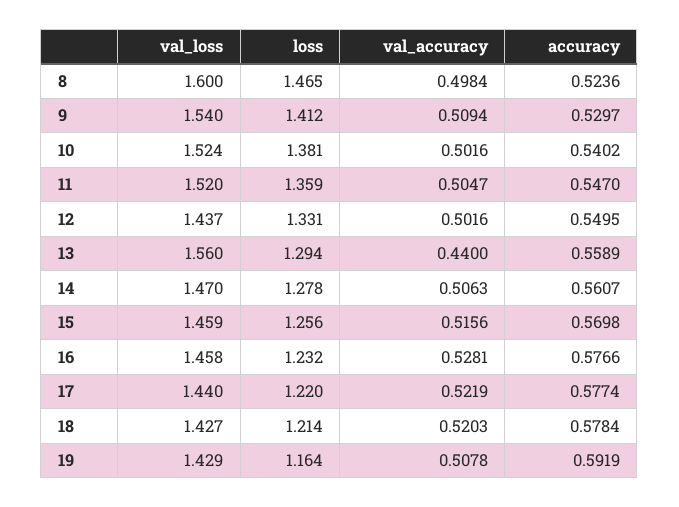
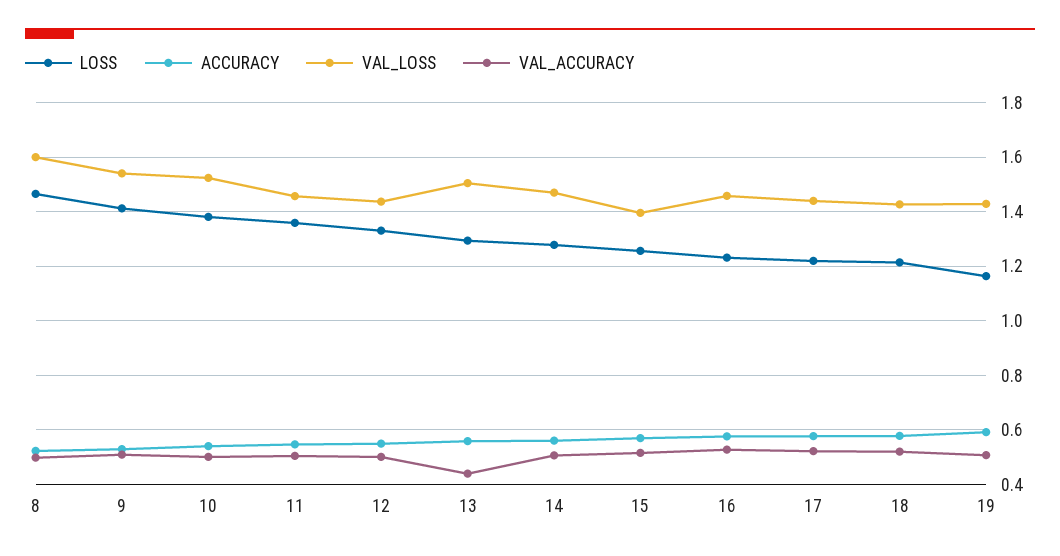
  {
    "val_loss": {
      "8": 1.6,
      "9": 1.54,
      "10": 1.524,
-     "11": 1.52,
+     "11": 1.45,
      "12": 1.437,
-     "13": 1.56,
+     "13": 1.5,
      "14": 1.47,
-     "15": 1.459,
+     "15": 1.4,
      "16": 1.458,
      "17": 1.44,
      "18": 1.427,
      "19": 1.429
    },
    "loss": {
      "8": 1.465,
      "9": 1.412,
      "10": 1.381,
      "11": 1.359,
      "12": 1.331,
      "13": 1.294,
      "14": 1.278,
      "15": 1.256,
      "16": 1.232,
      "17": 1.22,
      "18": 1.214,
      "19": 1.164
    },
    "val_accuracy": {
      "8": 0.4984,
      "9": 0.5094,
      "10": 0.5016,
      "11": 0.5047,
      "12": 0.5016,
      "13": 0.44,
      "14": 0.5063,
      "15": 0.5156,
      "16": 0.5281,
      "17": 0.5219,
      "18": 0.5203,
      "19": 0.5078
    },
    "accuracy": {
      "8": 0.5236,
      "9": 0.5297,
      "10": 0.5402,
      "11": 0.547,
      "12": 0.5495,
      "13": 0.5589,
      "14": 0.5607,
      "15": 0.5698,
      "16": 0.5766,
      "17": 0.5774,
      "18": 0.5784,
      "19": 0.5919
    }
  }

